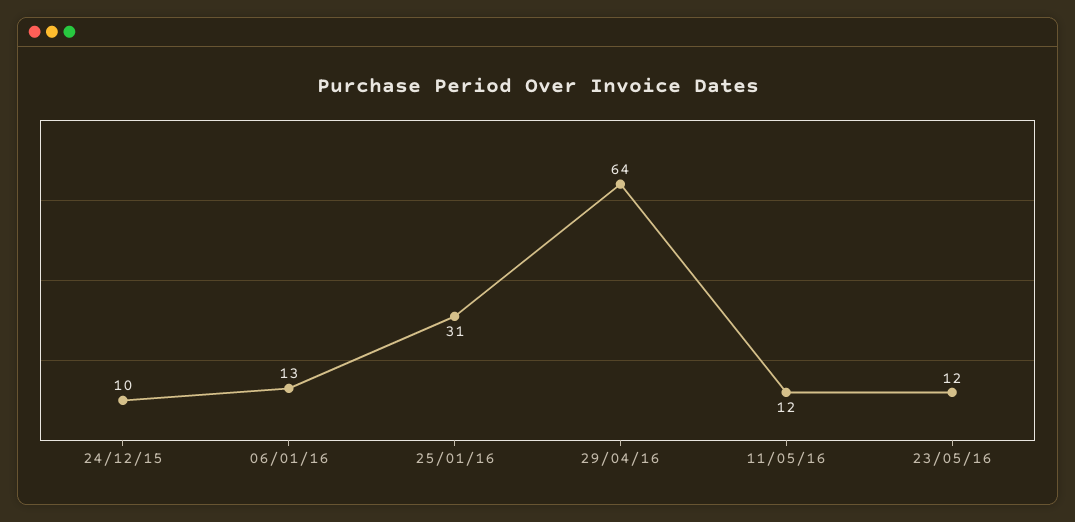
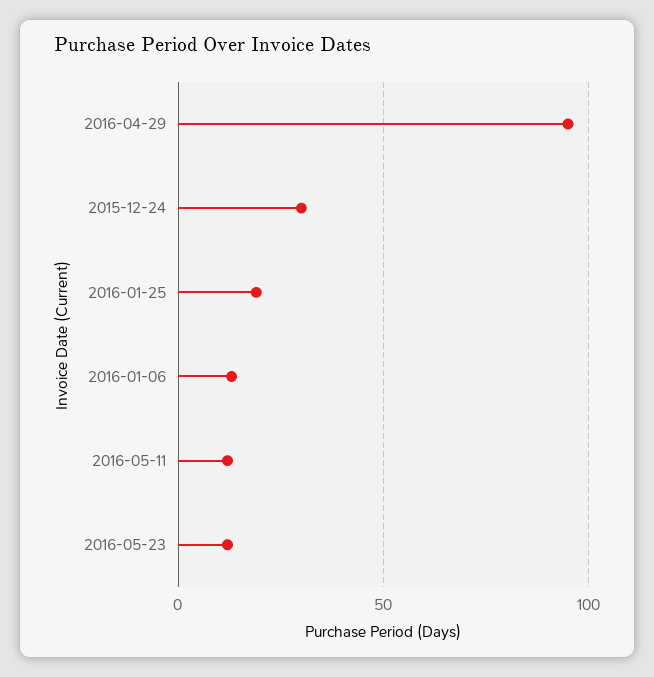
  {
-   "24/12/15": 10,
+   "24/12/15": 30,
    "06/01/16": 13,
-   "25/01/16": 31,
+   "25/01/16": 20,
-   "29/04/16": 64,
+   "29/04/16": 95,
    "11/05/16": 12,
    "23/05/16": 12
  }

